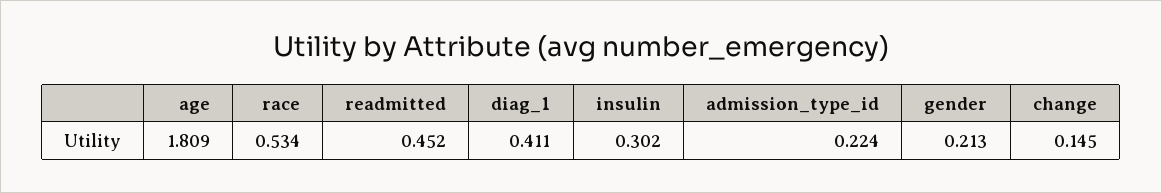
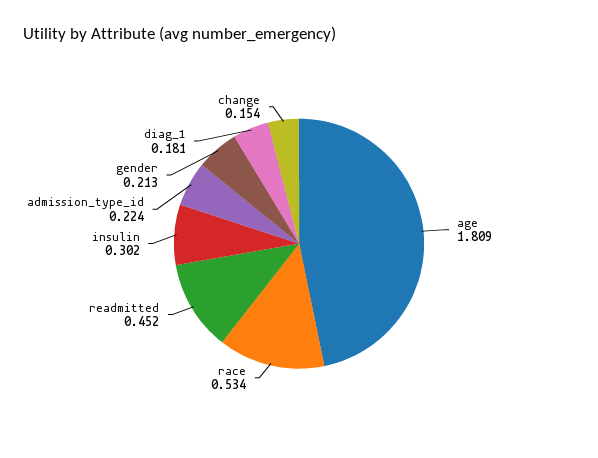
  {
    "age": 1.809,
    "race": 0.534,
    "readmitted": 0.452,
-   "diag_1": 0.411,
+   "diag_1": 0.181,
    "insulin": 0.302,
    "admission_type_id": 0.224,
    "gender": 0.213,
-   "change": 0.145
+   "change": 0.154
  }

